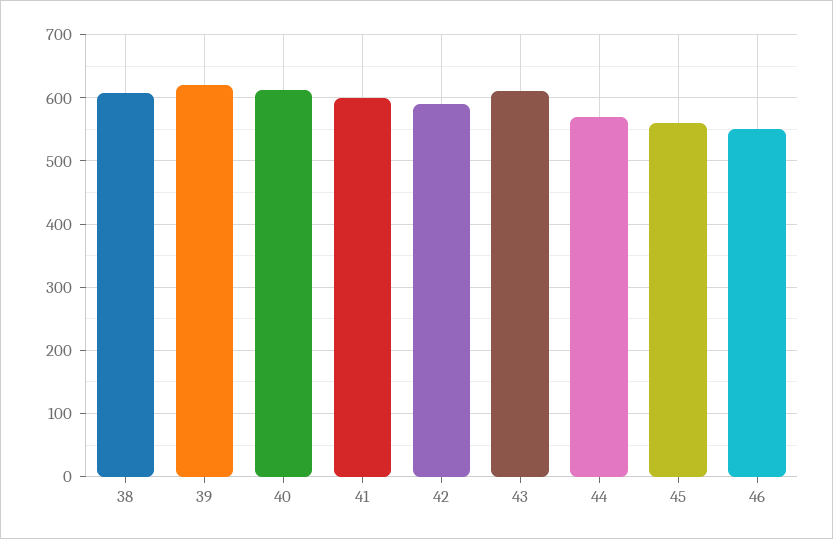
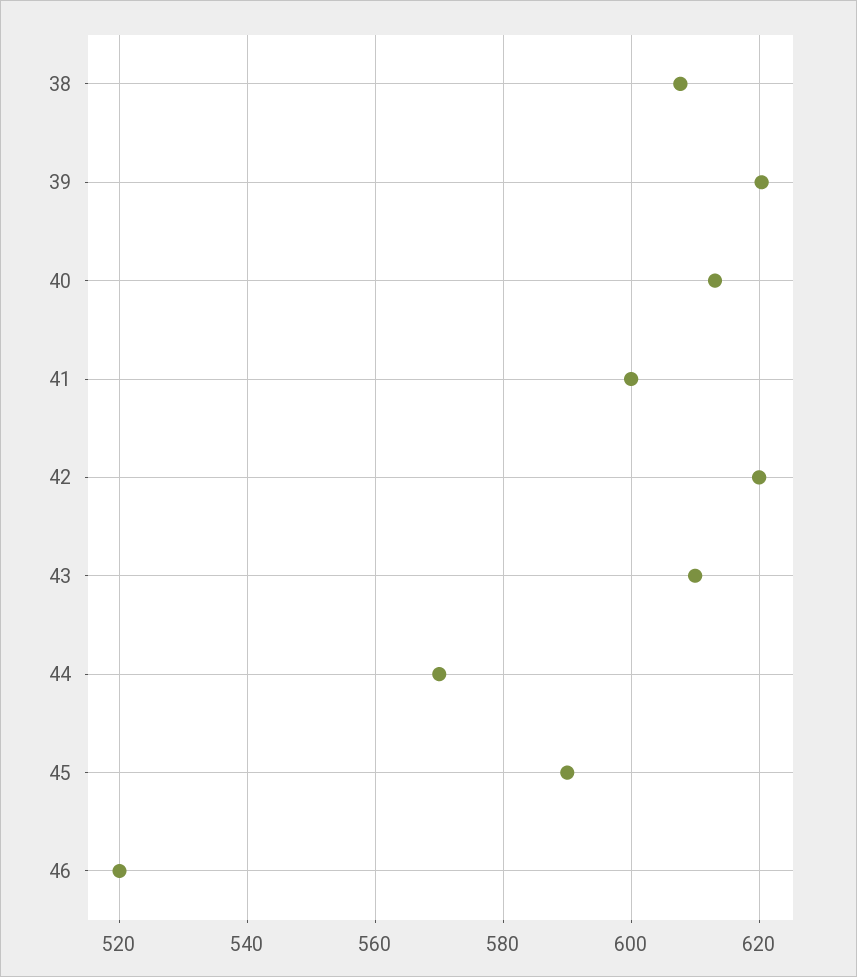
  {
    "38": 608,
    "39": 620,
    "40": 614,
    "41": 600,
-   "42": 590,
+   "42": 620,
    "43": 610,
    "44": 570,
-   "45": 560,
+   "45": 590,
-   "46": 550
+   "46": 520
  }

